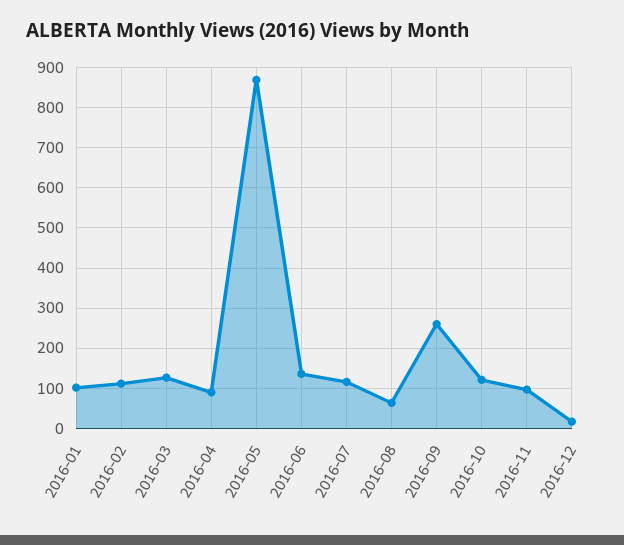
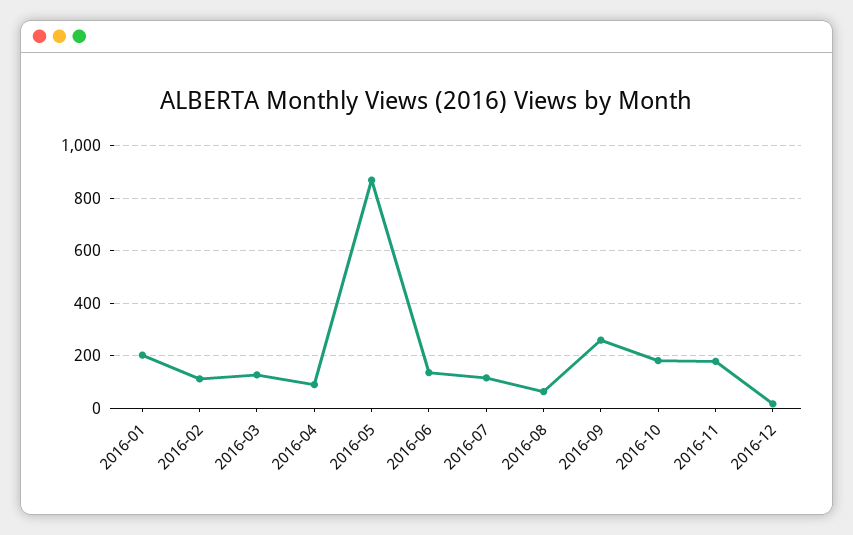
  {
-   "2016-01": 100,
+   "2016-01": 200,
    "2016-02": 120,
    "2016-03": 120,
    "2016-04": 100,
    "2016-05": 860,
    "2016-06": 140,
    "2016-07": 120,
    "2016-08": 60,
    "2016-09": 260,
-   "2016-10": 120,
+   "2016-10": 175,
-   "2016-11": 100,
+   "2016-11": 175,
    "2016-12": 20
  }

